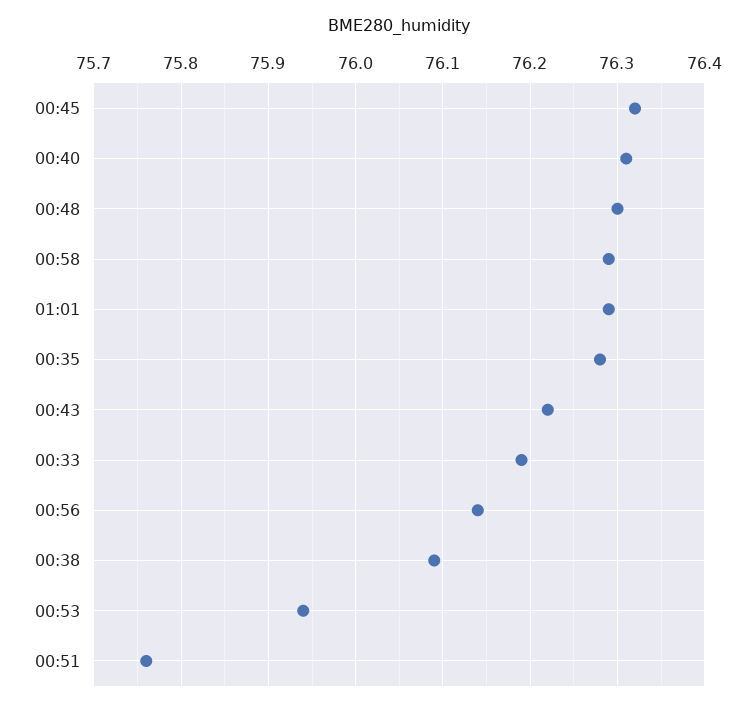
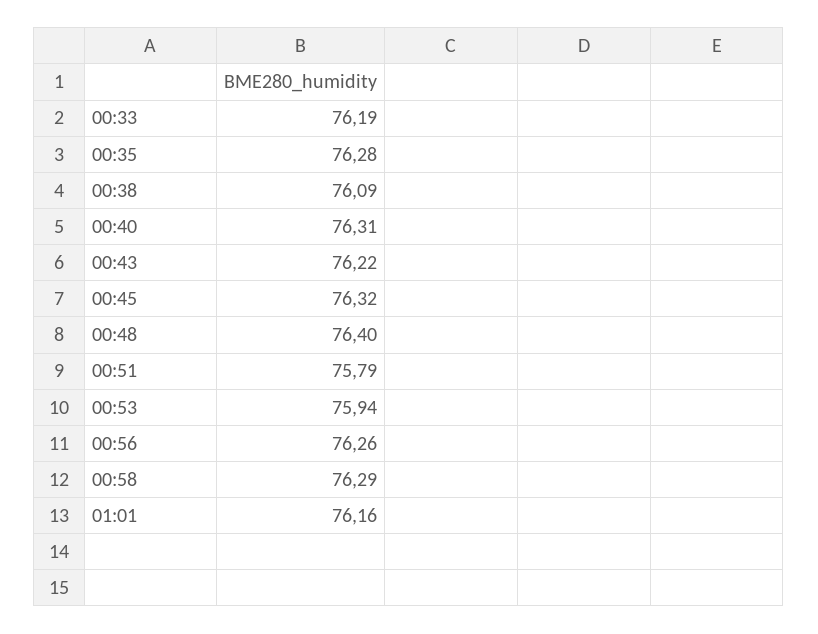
  {
    "00:45": 76.32,
    "00:40": 76.31,
-   "00:48": 76.3,
+   "00:48": 76.4,
    "00:58": 76.29,
-   "01:01": 76.29,
+   "01:01": 76.16,
    "00:35": 76.28,
    "00:43": 76.22,
    "00:33": 76.19,
-   "00:56": 76.14,
+   "00:56": 76.26,
    "00:38": 76.09,
    "00:53": 75.94,
-   "00:51": 75.76
+   "00:51": 75.79
  }

